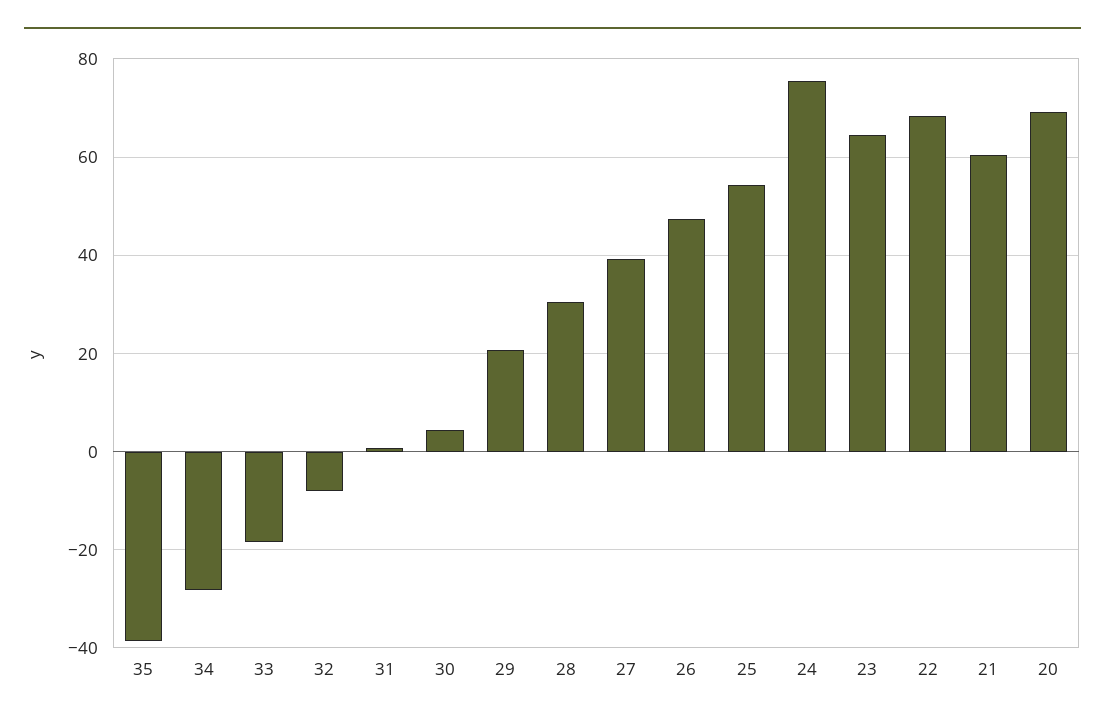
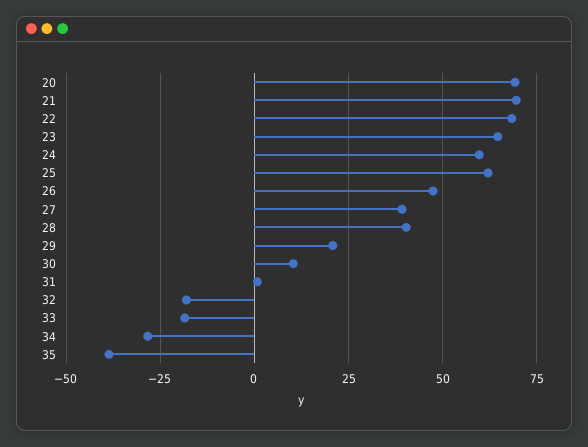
  {
    "35": -38,
    "34": -28,
    "33": -18,
-   "32": -8,
+   "32": -17.5,
    "31": 0,
-   "30": 4,
+   "30": 10,
    "29": 20,
-   "28": 30,
+   "28": 40,
    "27": 40,
    "26": 48,
-   "25": 54,
+   "25": 62.5,
-   "24": 76,
+   "24": 60,
    "23": 64,
    "22": 68,
-   "21": 60,
+   "21": 70,
    "20": 70
  }

